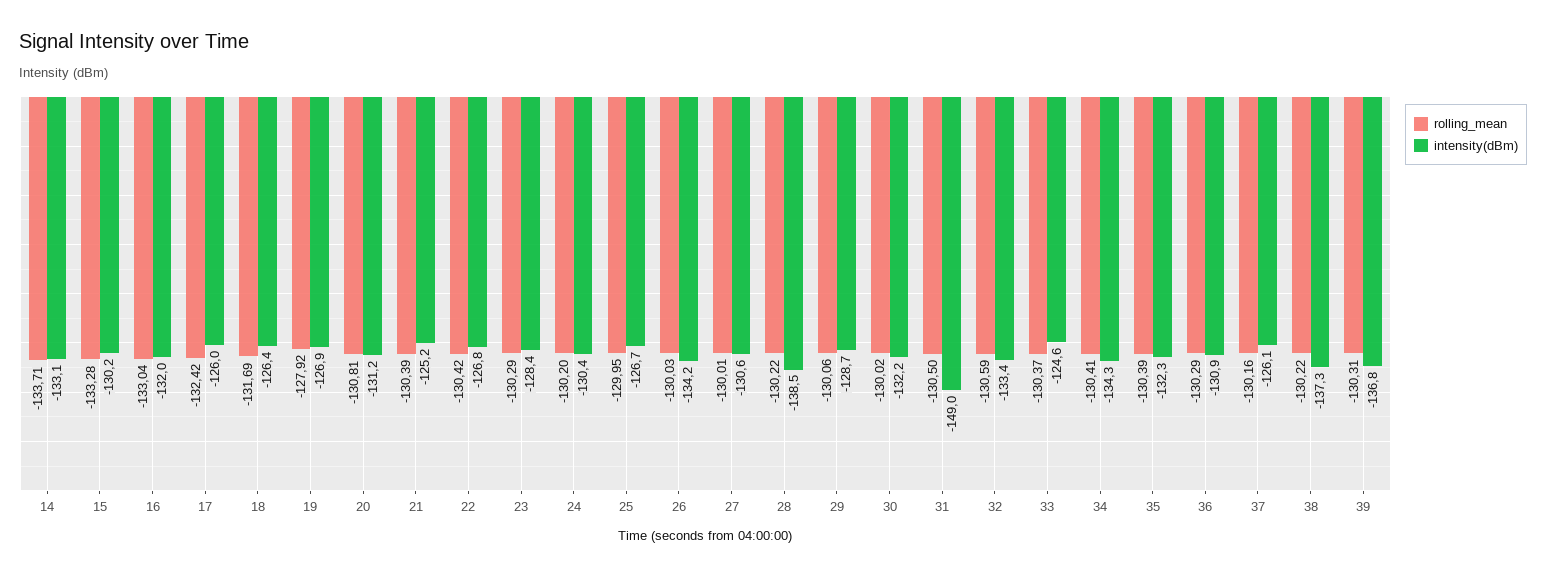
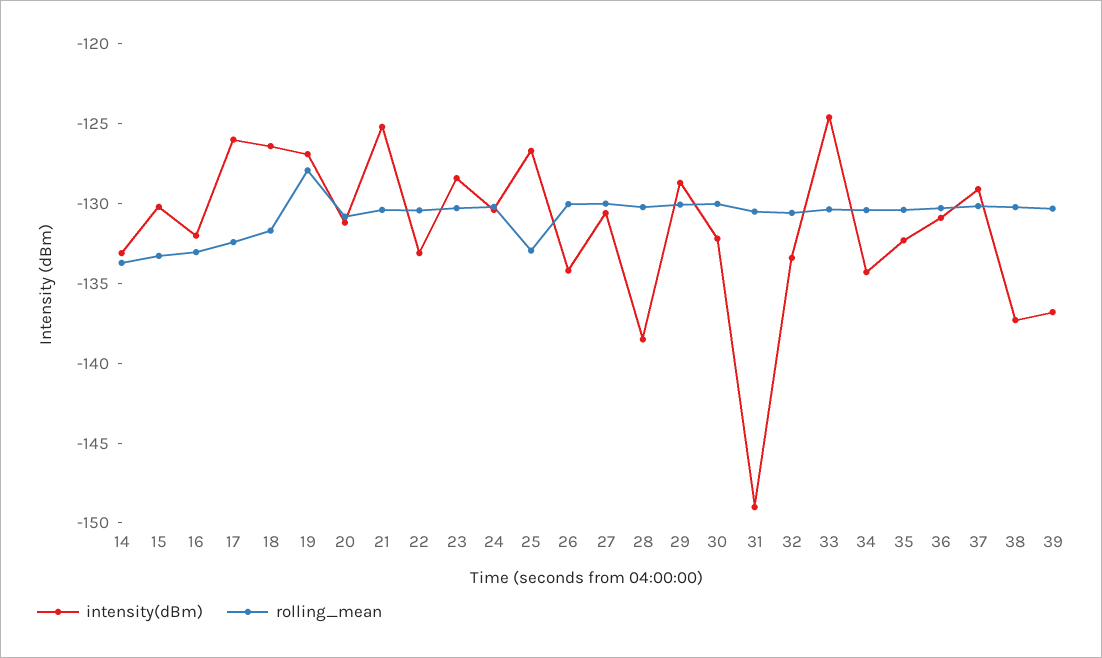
  {
    "rolling_mean": {
      "14": -133.71,
      "15": -133.28,
      "16": -133.04,
      "17": -132.42,
      "18": -131.69,
      "19": -127.92,
      "20": -130.81,
      "21": -130.39,
      "22": -130.42,
      "23": -130.29,
      "24": -130.2,
-     "25": -129.95,
+     "25": -133,
      "26": -130.03,
      "27": -130.01,
      "28": -130.22,
      "29": -130.06,
      "30": -130.02,
      "31": -130.5,
      "32": -130.59,
      "33": -130.37,
      "34": -130.41,
      "35": -130.39,
      "36": -130.29,
      "37": -130.16,
      "38": -130.22,
      "39": -130.31
    },
    "intensity(dBm)": {
      "14": -133.1,
      "15": -130.2,
      "16": -132,
      "17": -126,
      "18": -126.4,
      "19": -126.9,
      "20": -131.2,
      "21": -125.2,
-     "22": -126.8,
+     "22": -133,
      "23": -128.4,
      "24": -130.4,
      "25": -126.7,
      "26": -134.2,
      "27": -130.6,
      "28": -138.5,
      "29": -128.7,
      "30": -132.2,
      "31": -149,
      "32": -133.4,
      "33": -124.6,
      "34": -134.3,
      "35": -132.3,
      "36": -130.9,
-     "37": -126.1,
+     "37": -129,
      "38": -137.3,
      "39": -136.8
    }
  }

